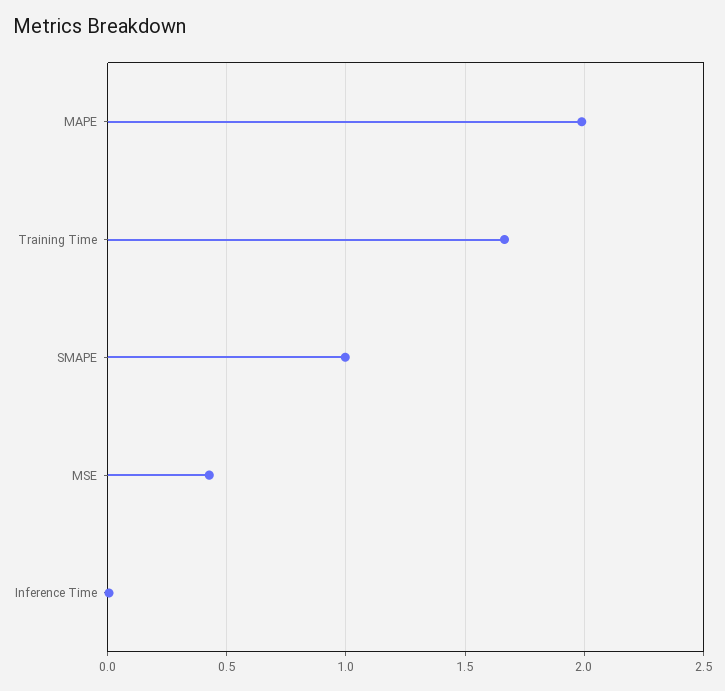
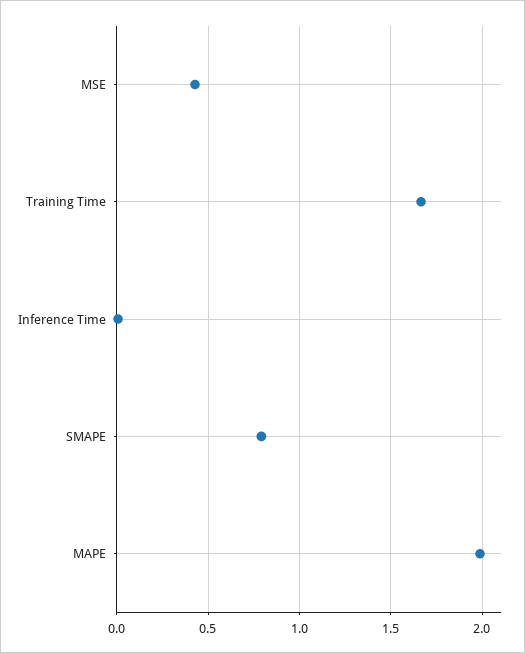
  {
    "MAPE": 2,
    "Training Time": 1.65,
-   "SMAPE": 1,
+   "SMAPE": 0.8,
    "MSE": 0.45,
    "Inference Time": 0
  }

